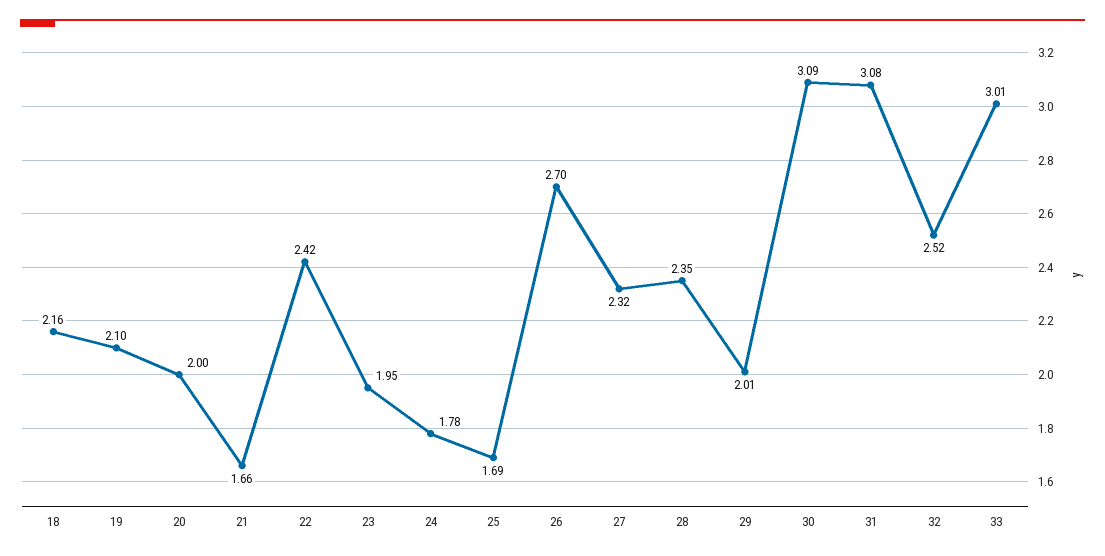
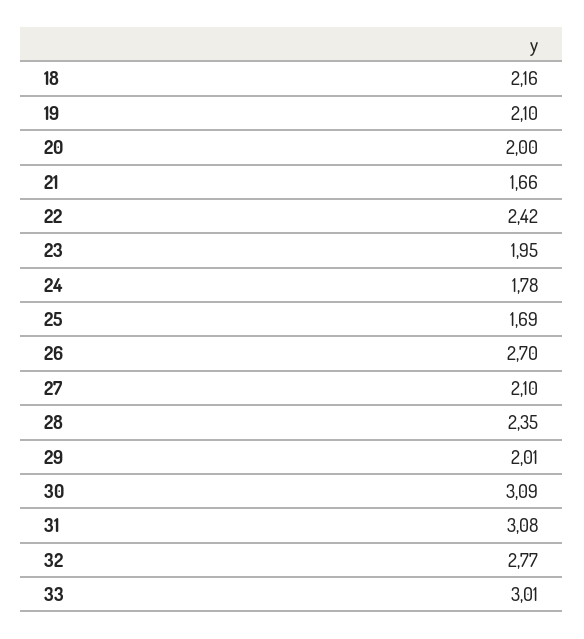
  {
    "18": 2.16,
    "19": 2.1,
    "20": 2,
    "21": 1.66,
    "22": 2.42,
    "23": 1.95,
    "24": 1.78,
    "25": 1.69,
    "26": 2.7,
-   "27": 2.32,
+   "27": 2.1,
    "28": 2.35,
    "29": 2.01,
    "30": 3.09,
    "31": 3.08,
-   "32": 2.52,
+   "32": 2.77,
    "33": 3.01
  }

